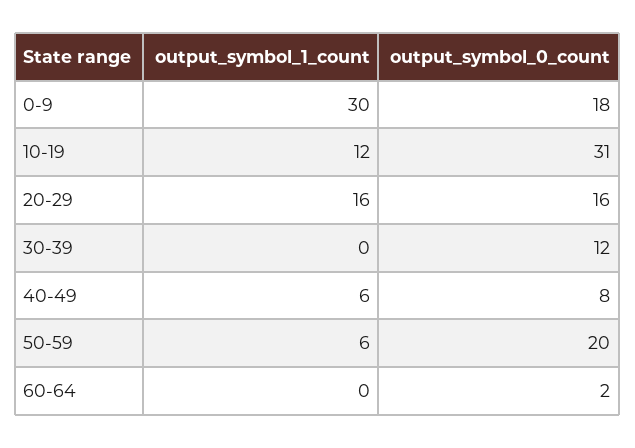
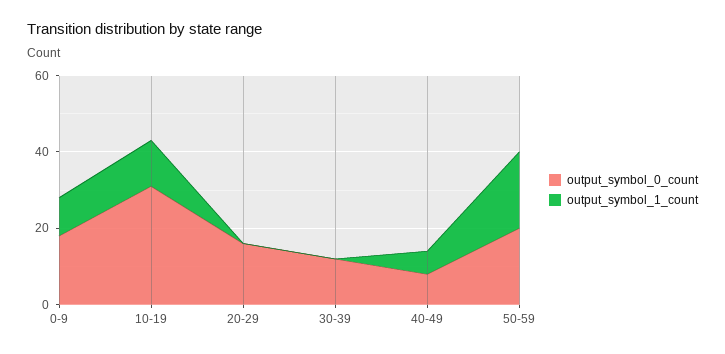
  {
    "output_symbol_1_count": {
-     "0-9": 30,
+     "0-9": 10,
      "10-19": 12,
-     "20-29": 16,
+     "20-29": 0,
      "30-39": 0,
      "40-49": 6,
-     "50-59": 6,
+     "50-59": 20
-     "60-64": 0
    },
    "output_symbol_0_count": {
      "0-9": 18,
      "10-19": 31,
      "20-29": 16,
      "30-39": 12,
      "40-49": 8,
-     "50-59": 20,
+     "50-59": 20
-     "60-64": 2
    }
  }

